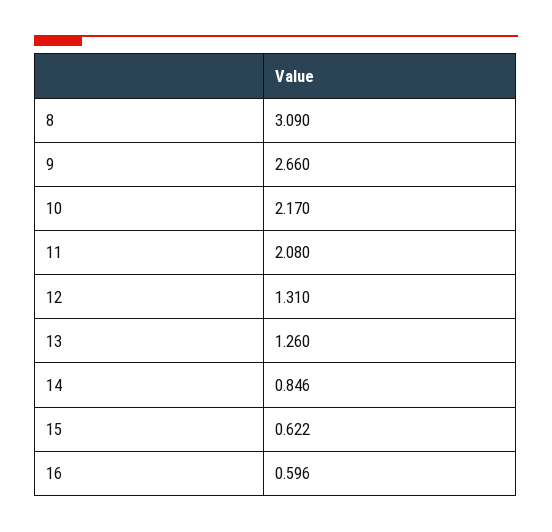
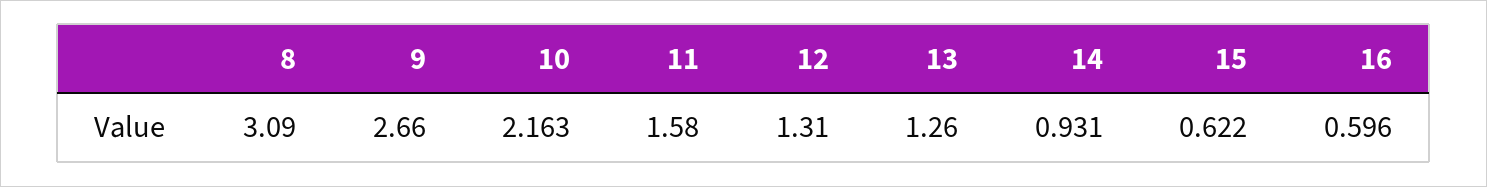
  {
    "8": 3.09,
    "9": 2.66,
-   "10": 2.17,
+   "10": 2.163,
-   "11": 2.08,
+   "11": 1.58,
    "12": 1.31,
    "13": 1.26,
-   "14": 0.846,
+   "14": 0.931,
    "15": 0.622,
    "16": 0.596
  }

